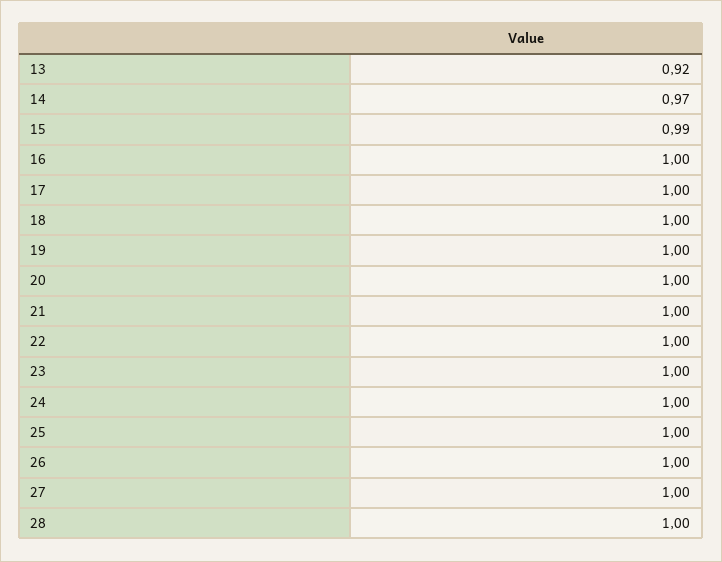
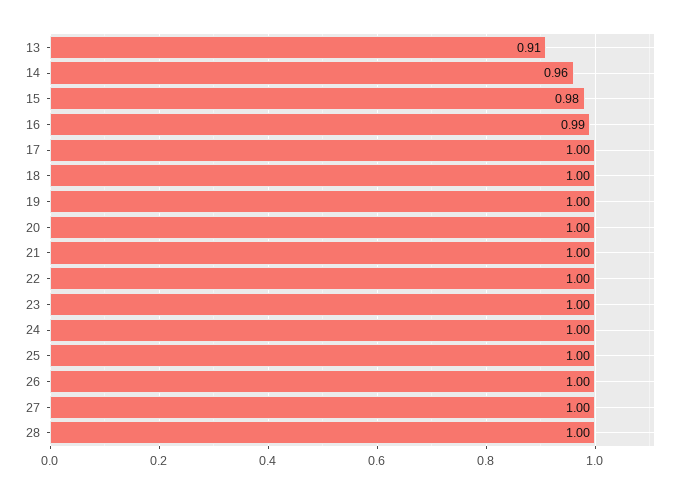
  {
-   "13": 0.92,
+   "13": 0.91,
-   "14": 0.97,
+   "14": 0.96,
-   "15": 0.99,
+   "15": 0.98,
-   "16": 1,
+   "16": 0.99,
    "17": 1,
    "18": 1,
    "19": 1,
    "20": 1,
    "21": 1,
    "22": 1,
    "23": 1,
    "24": 1,
    "25": 1,
    "26": 1,
    "27": 1,
    "28": 1
  }

